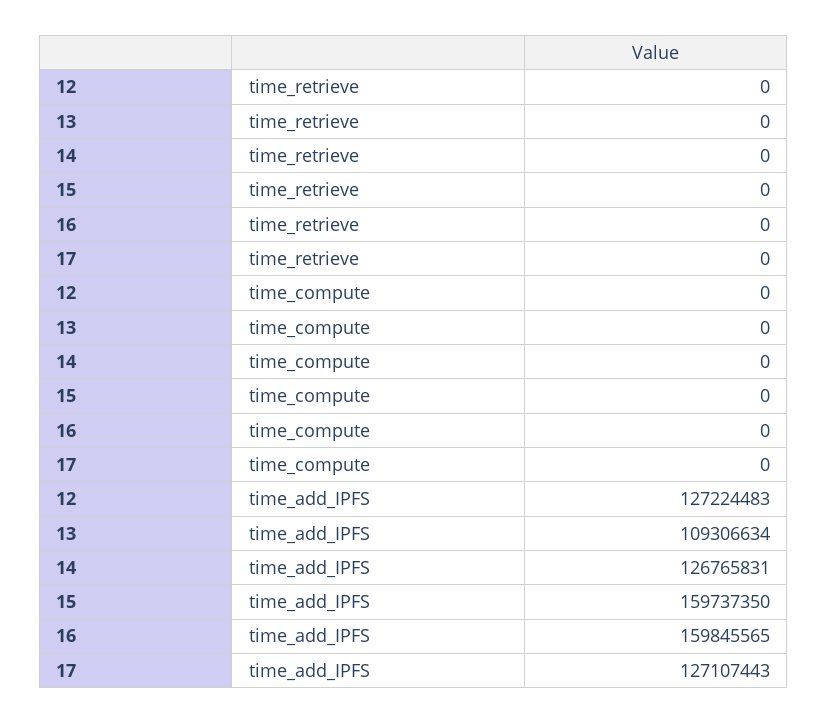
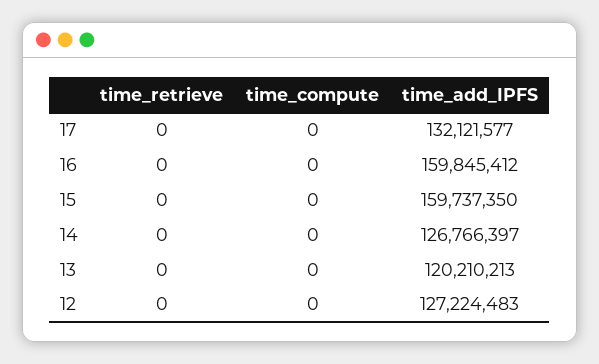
  {
    "12": {
      "time_retrieve": 0,
      "time_compute": 0,
      "time_add_IPFS": 127224483
    },
    "13": {
      "time_retrieve": 0,
      "time_compute": 0,
-     "time_add_IPFS": 109306634
+     "time_add_IPFS": 120210213
    },
    "14": {
      "time_retrieve": 0,
      "time_compute": 0,
-     "time_add_IPFS": 126765831
+     "time_add_IPFS": 126766397
    },
    "15": {
      "time_retrieve": 0,
      "time_compute": 0,
      "time_add_IPFS": 159737350
    },
    "16": {
      "time_retrieve": 0,
      "time_compute": 0,
-     "time_add_IPFS": 159845565
+     "time_add_IPFS": 159845412
    },
    "17": {
      "time_retrieve": 0,
      "time_compute": 0,
-     "time_add_IPFS": 127107443
+     "time_add_IPFS": 132121577
    }
  }

